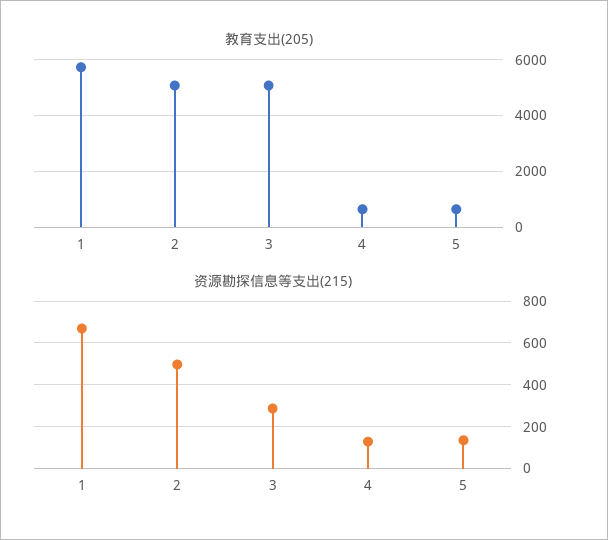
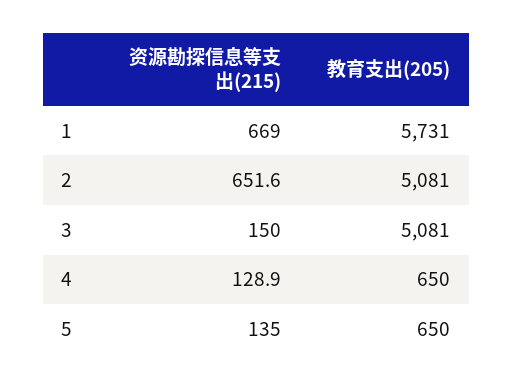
  {
    "教育支出(205)": {
      "1": 5731,
      "2": 5081,
      "3": 5081,
      "4": 650,
      "5": 650
    },
    "资源勘探信息等支出(215)": {
      "1": 669,
-     "2": 500,
+     "2": 651.6,
-     "3": 300,
+     "3": 150,
      "4": 128.9,
      "5": 135
    }
  }

